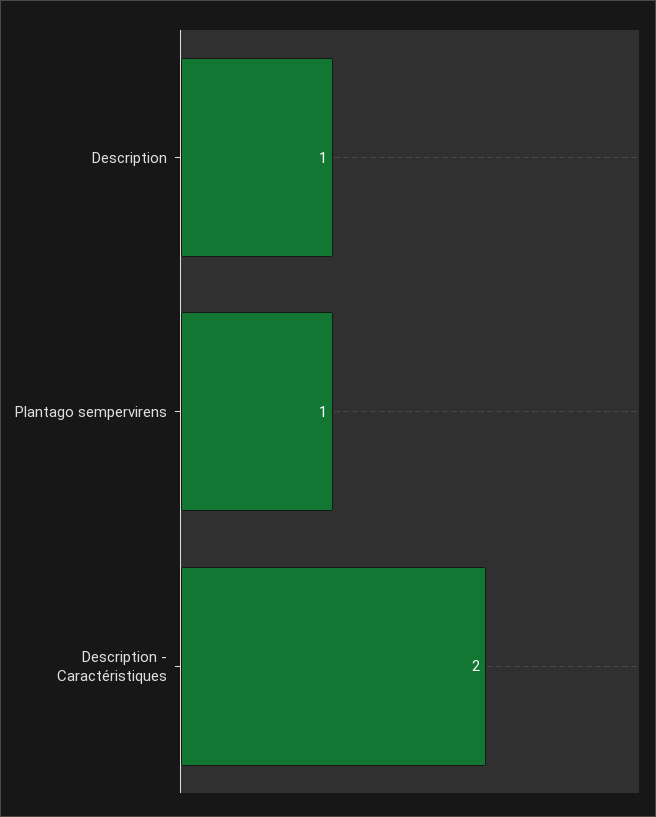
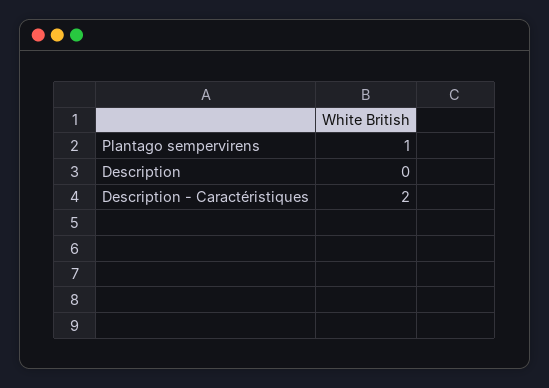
  {
-   "Description": 1,
+   "Description": 0,
    "Plantago sempervirens": 1,
    "Description - Caractéristiques": 2
  }

